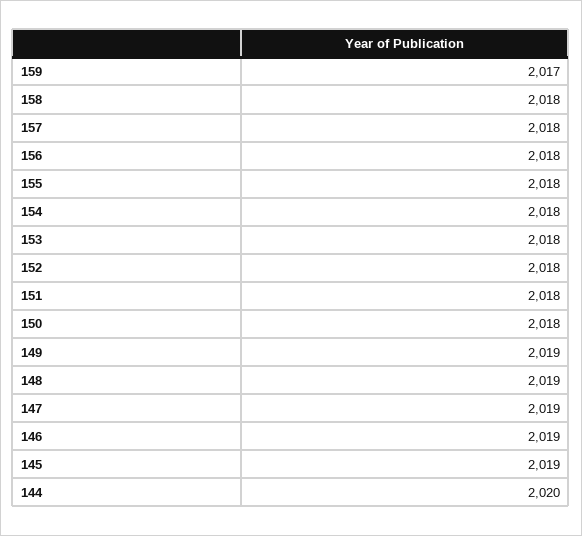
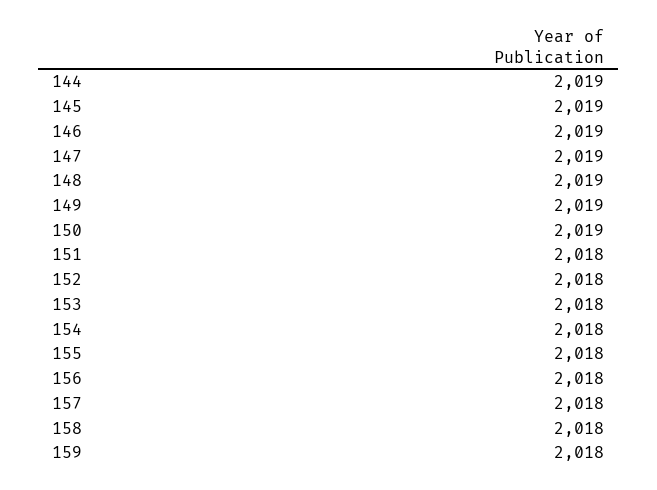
  {
-   "159": 2017,
+   "159": 2018,
    "158": 2018,
    "157": 2018,
    "156": 2018,
    "155": 2018,
    "154": 2018,
    "153": 2018,
    "152": 2018,
    "151": 2018,
-   "150": 2018,
+   "150": 2019,
    "149": 2019,
    "148": 2019,
    "147": 2019,
    "146": 2019,
    "145": 2019,
-   "144": 2020
+   "144": 2019
  }

